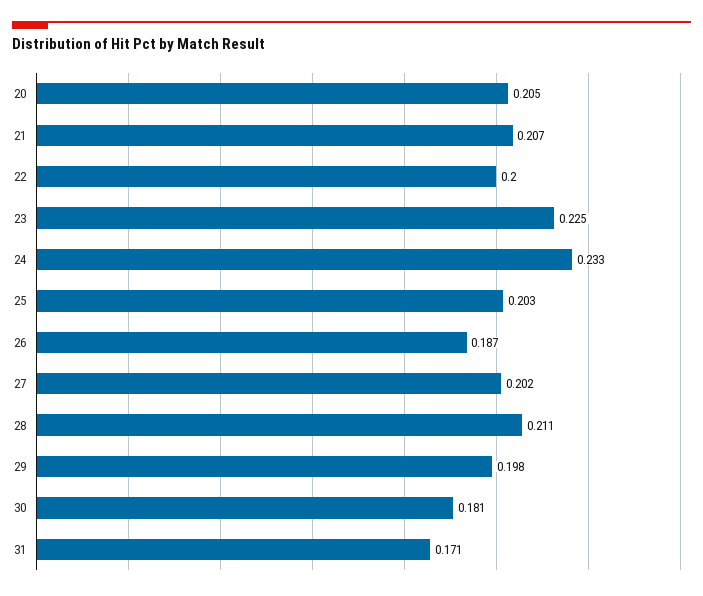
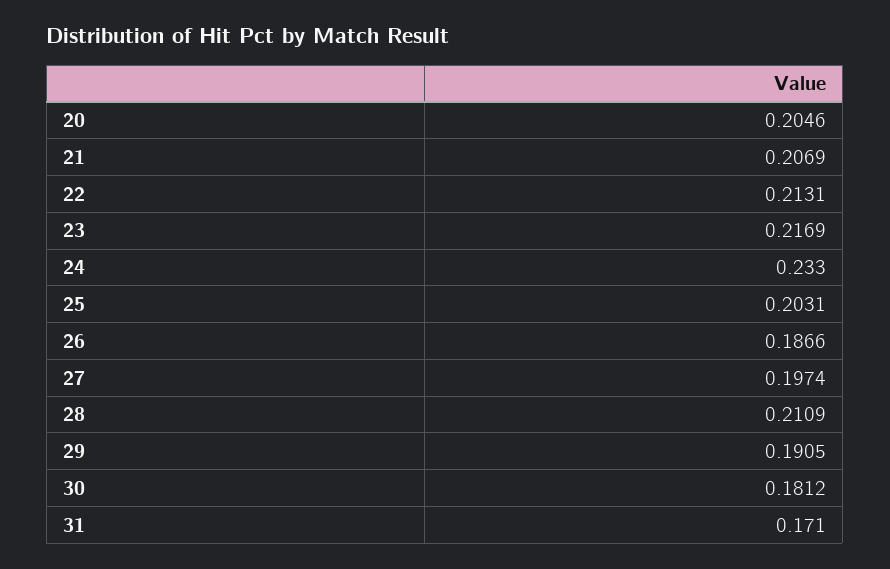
  {
    "20": 0.2046,
    "21": 0.2069,
-   "22": 0.2,
+   "22": 0.2131,
-   "23": 0.225,
+   "23": 0.2169,
    "24": 0.233,
    "25": 0.2031,
    "26": 0.1866,
-   "27": 0.202,
+   "27": 0.1974,
    "28": 0.2109,
-   "29": 0.198,
+   "29": 0.1905,
    "30": 0.1812,
    "31": 0.171
  }

